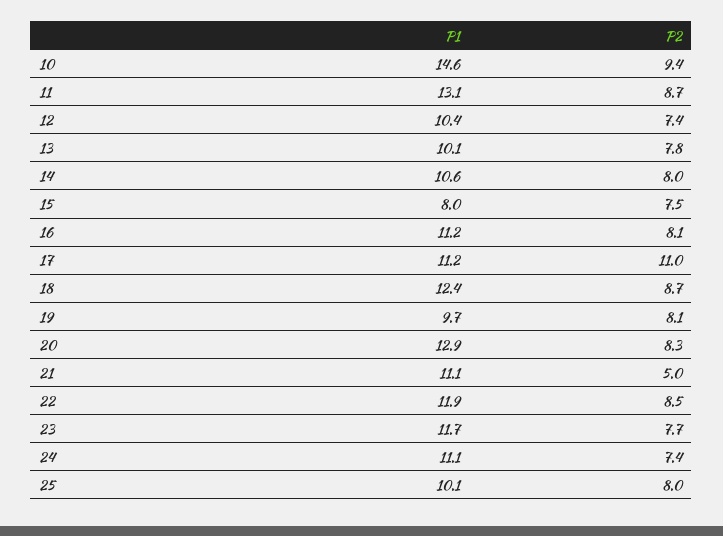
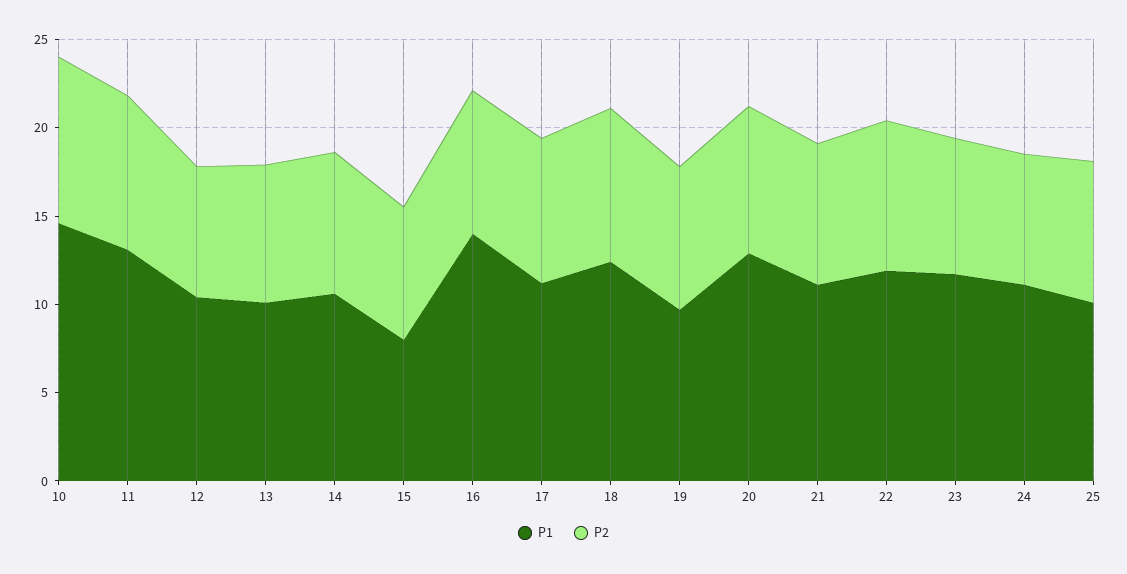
  {
    "P1": {
      "10": 14.6,
      "11": 13.1,
      "12": 10.4,
      "13": 10.1,
      "14": 10.6,
      "15": 8,
-     "16": 11.2,
+     "16": 14,
      "17": 11.2,
      "18": 12.4,
      "19": 9.7,
      "20": 12.9,
      "21": 11.1,
      "22": 11.9,
      "23": 11.7,
      "24": 11.1,
      "25": 10.1
    },
    "P2": {
      "10": 9.4,
      "11": 8.7,
      "12": 7.4,
      "13": 7.8,
      "14": 8,
      "15": 7.5,
      "16": 8.1,
-     "17": 11,
+     "17": 8,
      "18": 8.7,
      "19": 8.1,
      "20": 8.3,
-     "21": 5,
+     "21": 8,
      "22": 8.5,
      "23": 7.7,
      "24": 7.4,
      "25": 8
    }
  }

